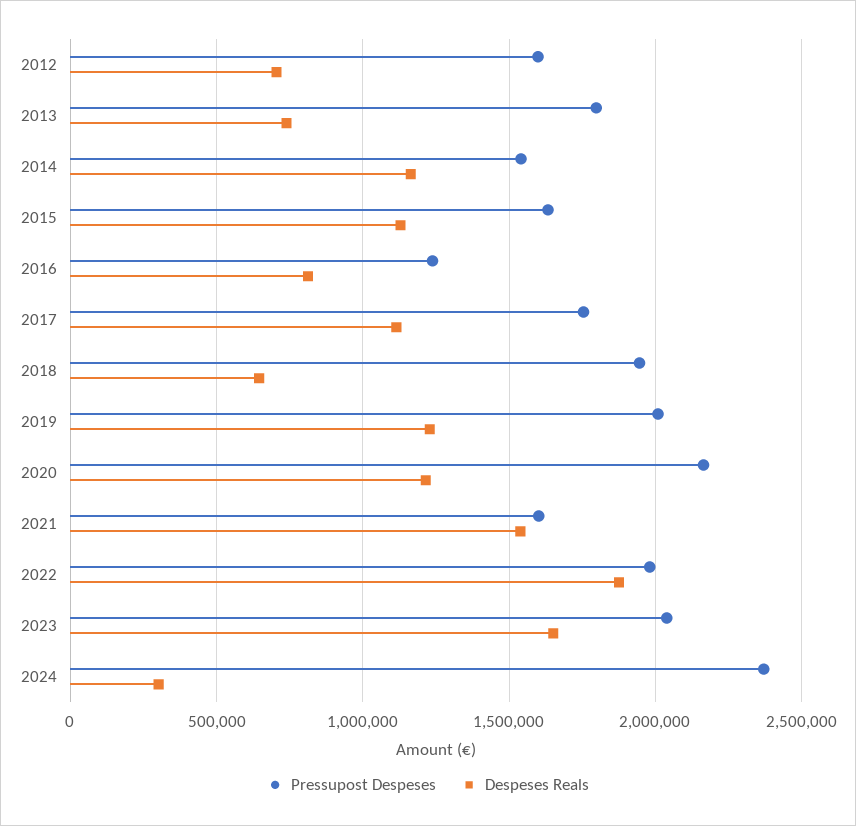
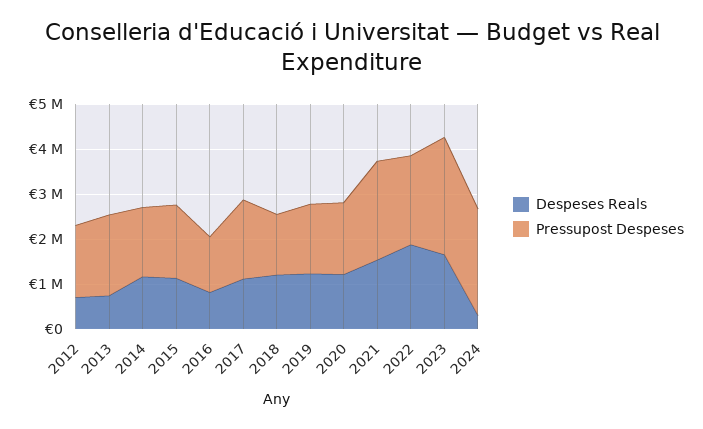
  {
    "Pressupost Despeses": {
      "2012": 1600000,
      "2013": 1800000,
      "2014": 1550000,
      "2015": 1650000,
      "2016": 1250000,
      "2017": 1750000,
-     "2018": 1950000,
+     "2018": 1400000,
-     "2019": 2000000,
+     "2019": 1600000,
-     "2020": 2150000,
+     "2020": 1600000,
-     "2021": 1600000,
+     "2021": 2200000,
      "2022": 2000000,
-     "2023": 2050000,
+     "2023": 2600000,
      "2024": 2350000
    },
    "Despeses Reals": {
      "2012": 700000,
      "2013": 750000,
      "2014": 1150000,
      "2015": 1150000,
      "2016": 800000,
      "2017": 1100000,
-     "2018": 650000,
+     "2018": 1200000,
      "2019": 1250000,
      "2020": 1200000,
      "2021": 1550000,
      "2022": 1900000,
      "2023": 1650000,
      "2024": 300000
    }
  }

